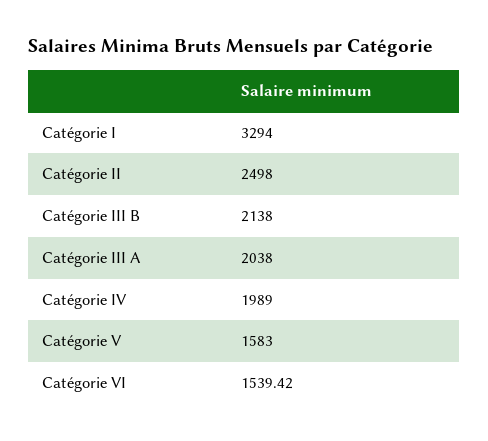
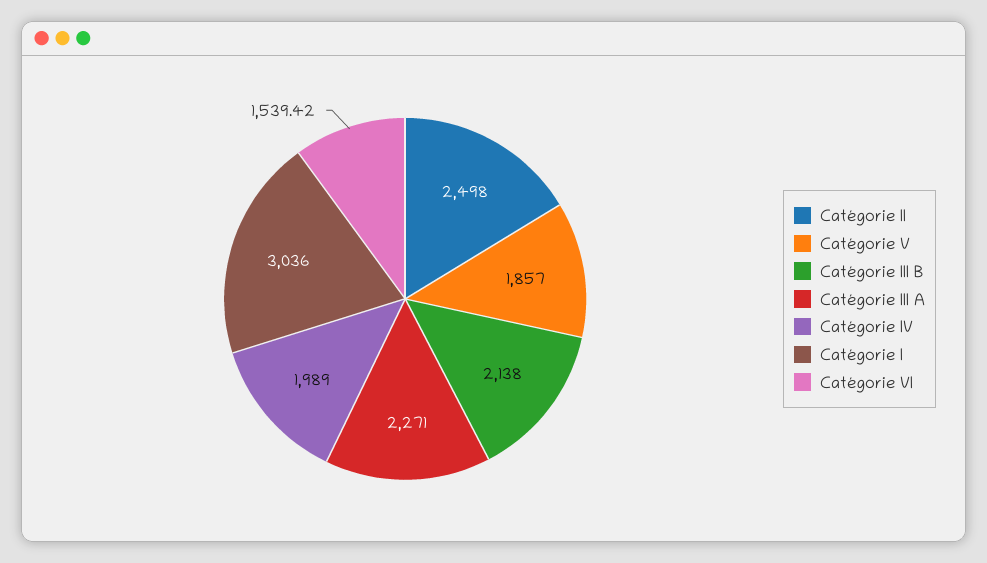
  {
-   "Catégorie I": 3294,
+   "Catégorie I": 3036,
    "Catégorie II": 2498,
    "Catégorie III B": 2138,
-   "Catégorie III A": 2038,
+   "Catégorie III A": 2271,
    "Catégorie IV": 1989,
-   "Catégorie V": 1583,
+   "Catégorie V": 1857,
    "Catégorie VI": 1539.42
  }

